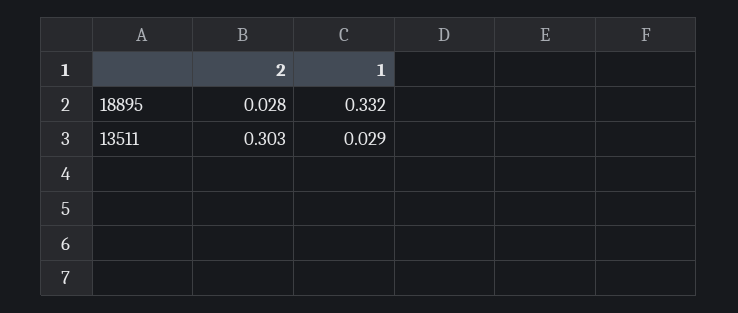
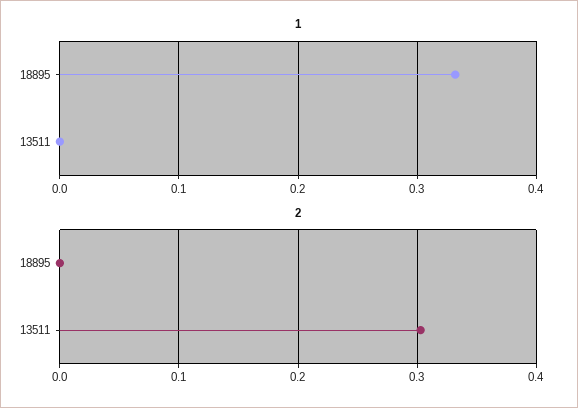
  {
    "2": {
-     "18895": 0.028,
+     "18895": 0,
      "13511": 0.303
    },
    "1": {
      "18895": 0.332,
-     "13511": 0.029
+     "13511": 0
    }
  }

